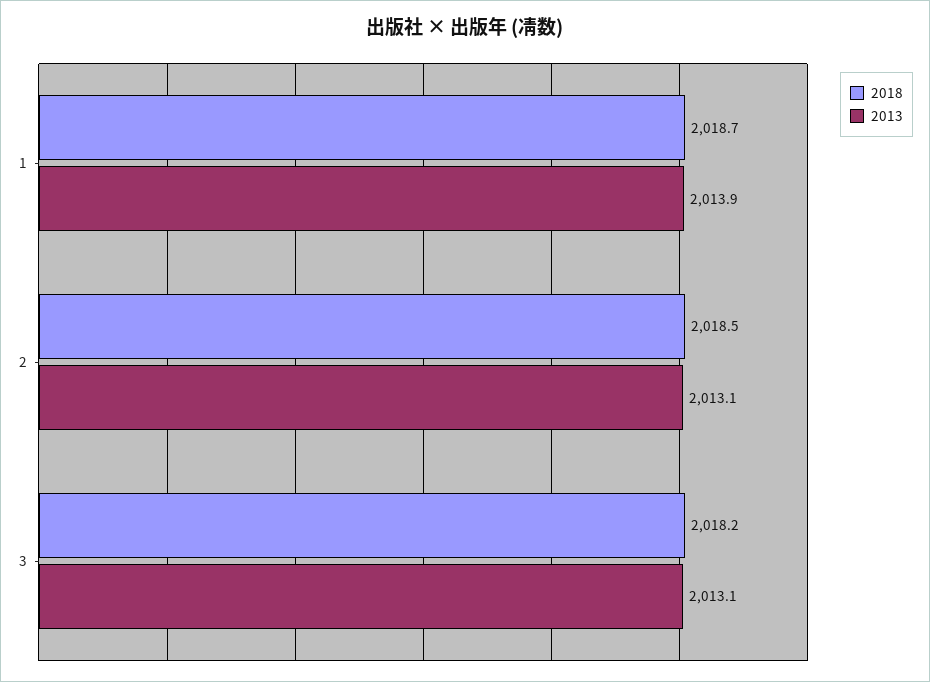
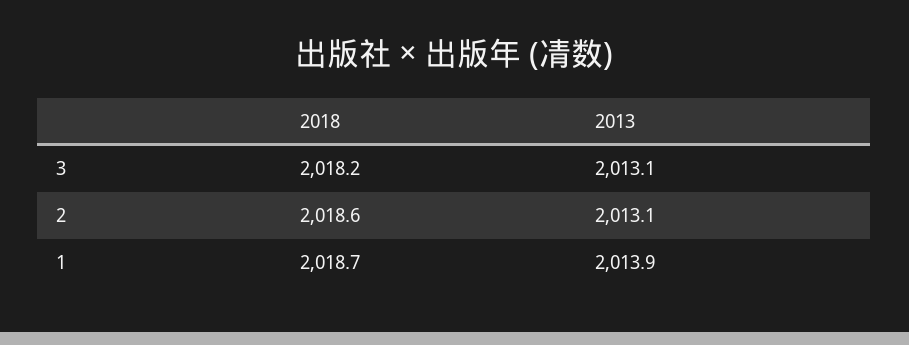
  {
    "2018": {
      "1": 2018.7,
-     "2": 2018.5,
+     "2": 2018.6,
      "3": 2018.2
    },
    "2013": {
      "1": 2013.9,
      "2": 2013.1,
      "3": 2013.1
    }
  }

